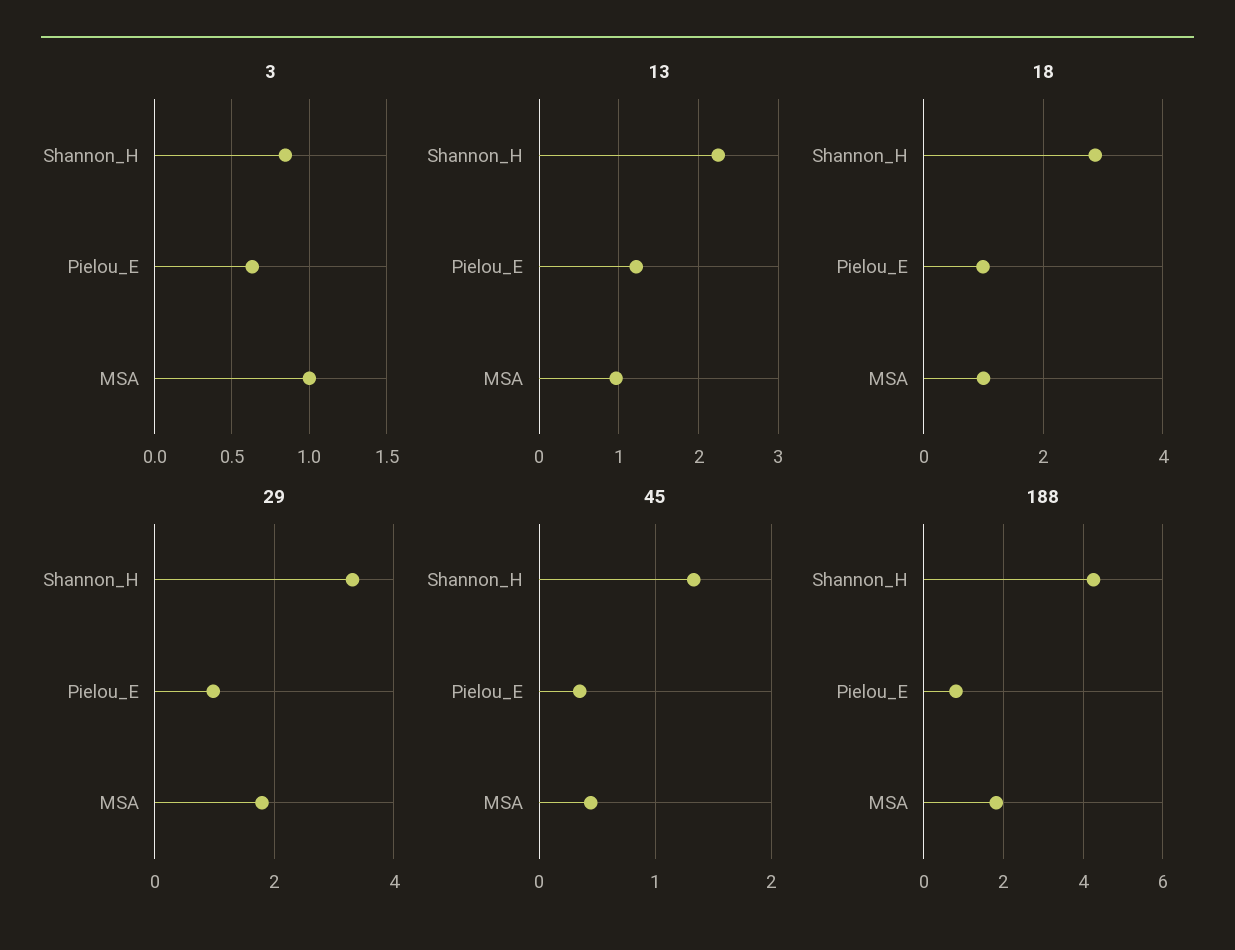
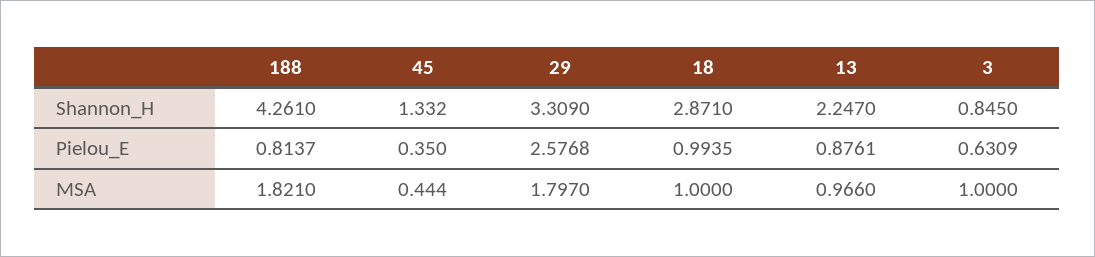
  {
    "3": {
      "Shannon_H": 0.845,
      "Pielou_E": 0.6309,
      "MSA": 1
    },
    "13": {
      "Shannon_H": 2.247,
-     "Pielou_E": 1.2,
+     "Pielou_E": 0.8761,
      "MSA": 0.966
    },
    "18": {
      "Shannon_H": 2.871,
      "Pielou_E": 0.9935,
      "MSA": 1
    },
    "29": {
      "Shannon_H": 3.309,
-     "Pielou_E": 1,
+     "Pielou_E": 2.5768,
      "MSA": 1.797
    },
    "45": {
      "Shannon_H": 1.332,
      "Pielou_E": 0.35,
      "MSA": 0.444
    },
    "188": {
      "Shannon_H": 4.261,
      "Pielou_E": 0.8137,
      "MSA": 1.821
    }
  }

